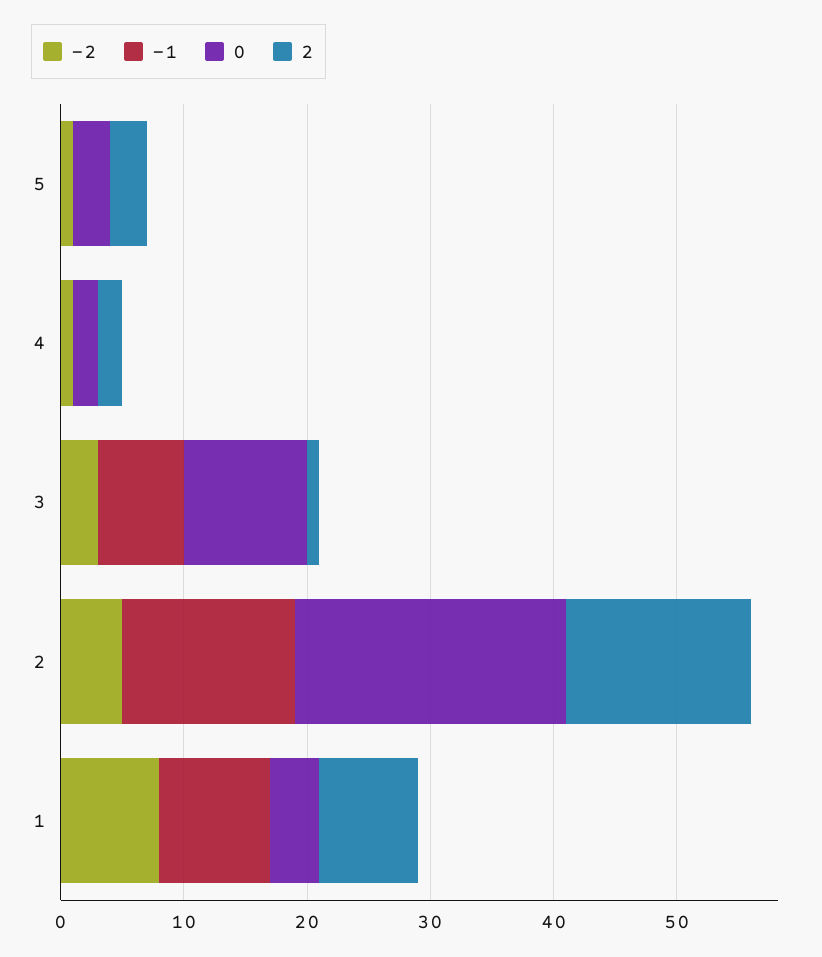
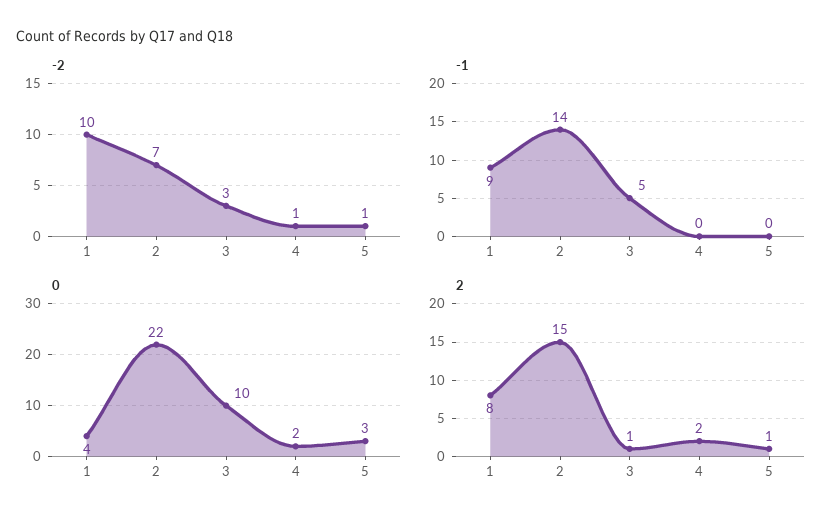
  {
    "-2": {
      "5": 1,
      "4": 1,
      "3": 3,
-     "2": 5,
+     "2": 7,
-     "1": 8
+     "1": 10
    },
    "-1": {
      "5": 0,
      "4": 0,
-     "3": 7,
+     "3": 5,
      "2": 14,
      "1": 9
    },
    "0": {
      "5": 3,
      "4": 2,
      "3": 10,
      "2": 22,
      "1": 4
    },
    "2": {
-     "5": 3,
+     "5": 1,
      "4": 2,
      "3": 1,
      "2": 15,
      "1": 8
    }
  }

